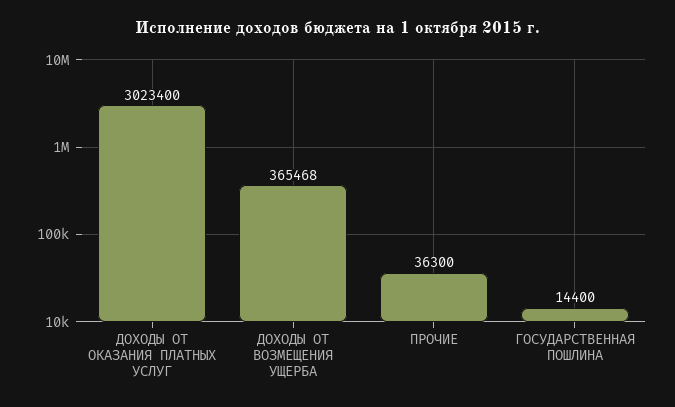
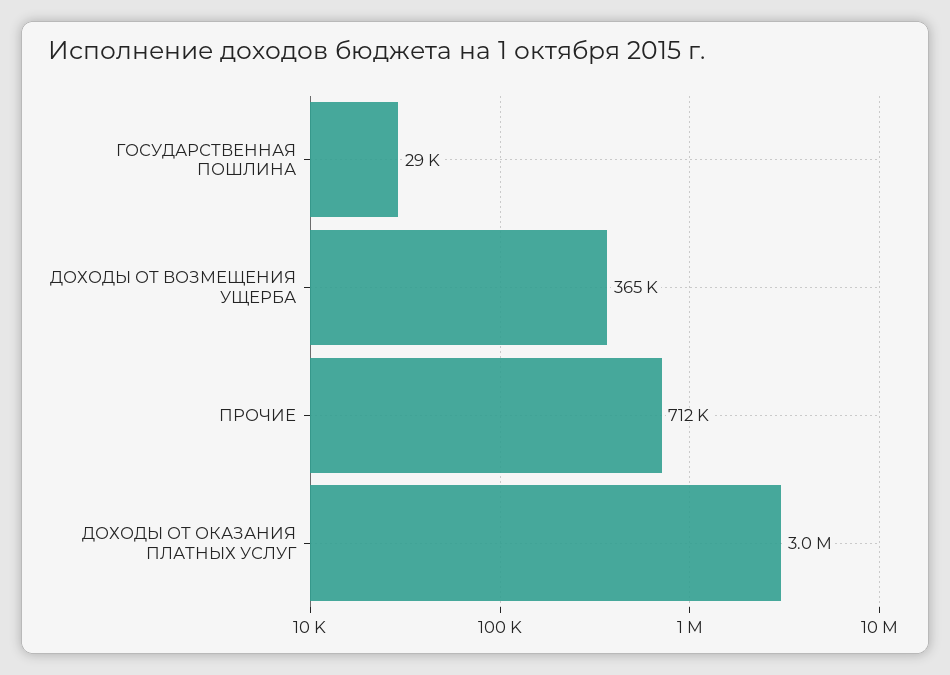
  {
    "ДОХОДЫ ОТ ОКАЗАНИЯ ПЛАТНЫХ УСЛУГ": 3023400,
    "ДОХОДЫ ОТ ВОЗМЕЩЕНИЯ УЩЕРБА": 365468,
-   "ПРОЧИЕ": 36300,
+   "ПРОЧИЕ": 712000,
-   "ГОСУДАРСТВЕННАЯ ПОШЛИНА": 14400
+   "ГОСУДАРСТВЕННАЯ ПОШЛИНА": 29000
  }

